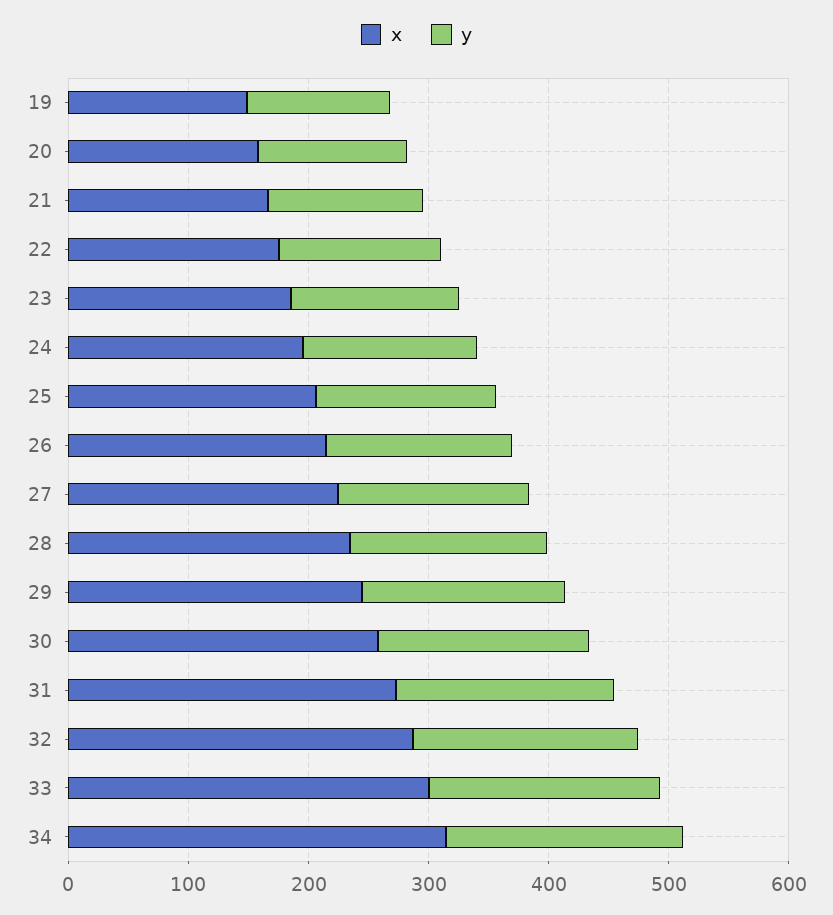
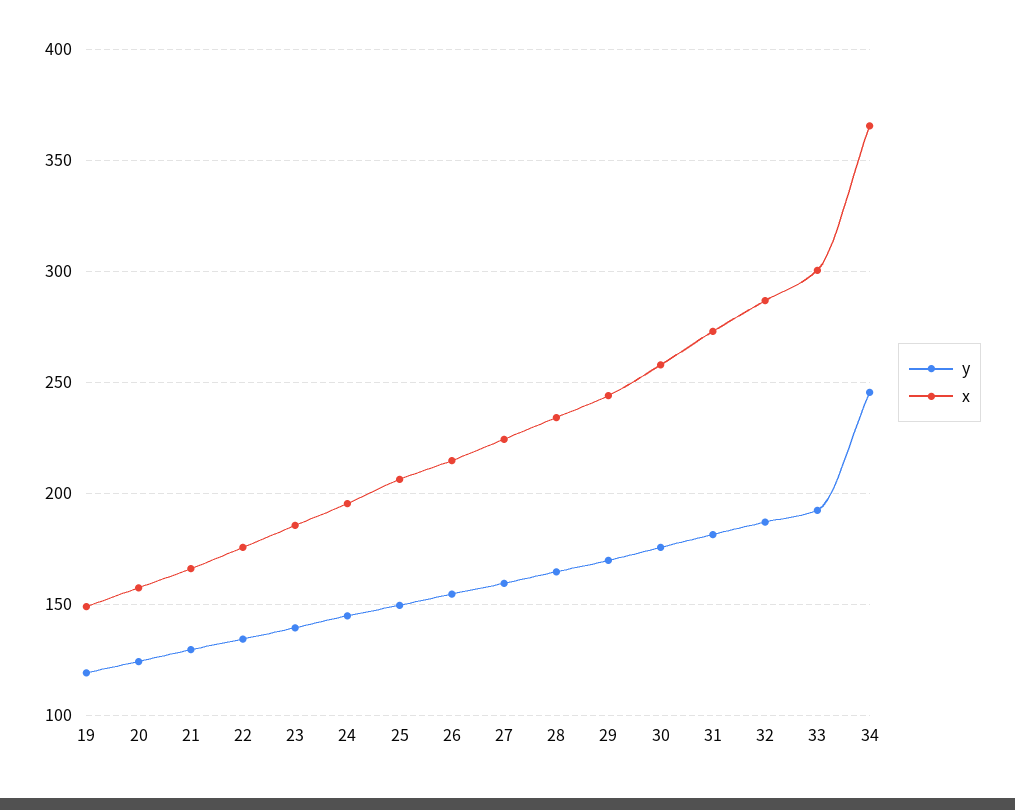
  {
    "x": {
      "19": 150,
      "20": 160,
      "21": 165,
      "22": 175,
      "23": 185,
      "24": 195,
      "25": 205,
      "26": 215,
      "27": 225,
      "28": 235,
      "29": 245,
      "30": 260,
      "31": 275,
      "32": 285,
      "33": 300,
-     "34": 320
+     "34": 365
    },
    "y": {
      "19": 120,
      "20": 125,
      "21": 130,
      "22": 135,
      "23": 140,
      "24": 145,
      "25": 150,
      "26": 155,
      "27": 160,
      "28": 165,
      "29": 170,
      "30": 175,
      "31": 180,
      "32": 185,
      "33": 190,
-     "34": 200
+     "34": 245
    }
  }

